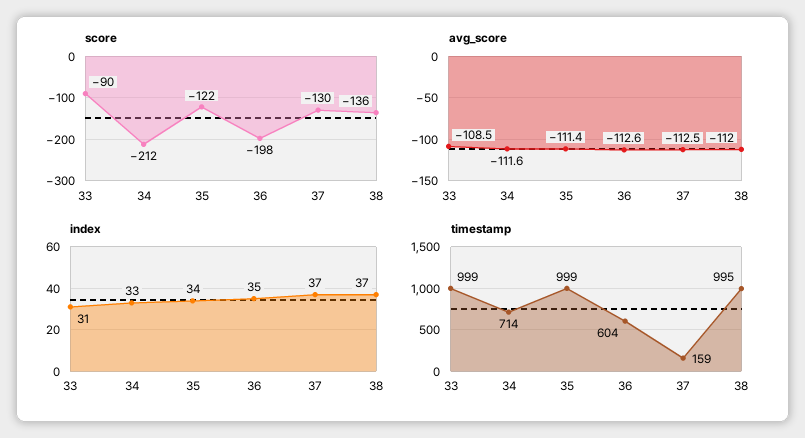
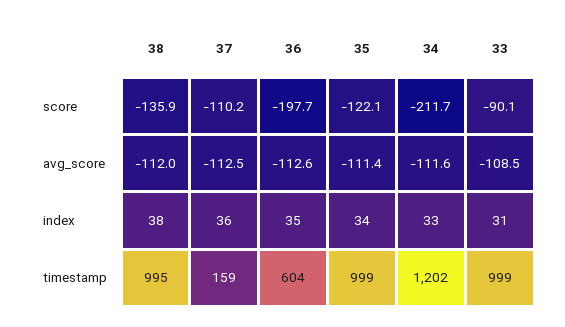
  {
    "score": {
      "33": -90.1,
      "34": -211.7,
      "35": -122.1,
      "36": -197.7,
-     "37": -130,
+     "37": -110.2,
      "38": -135.9
    },
    "avg_score": {
      "33": -108.5,
      "34": -111.6,
      "35": -111.4,
      "36": -112.6,
      "37": -112.5,
      "38": -112
    },
    "index": {
      "33": 31,
      "34": 33,
      "35": 34,
      "36": 35,
-     "37": 37,
+     "37": 36,
-     "38": 37
+     "38": 38
    },
    "timestamp": {
      "33": 999,
-     "34": 714,
+     "34": 1202,
      "35": 999,
      "36": 604,
      "37": 159,
      "38": 995
    }
  }

